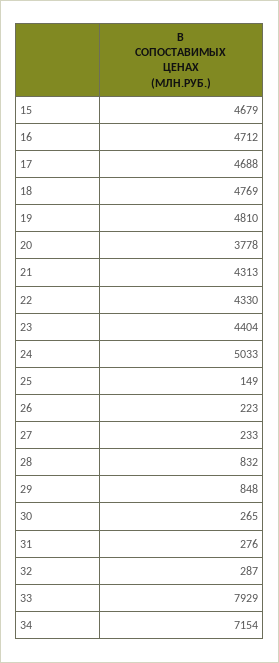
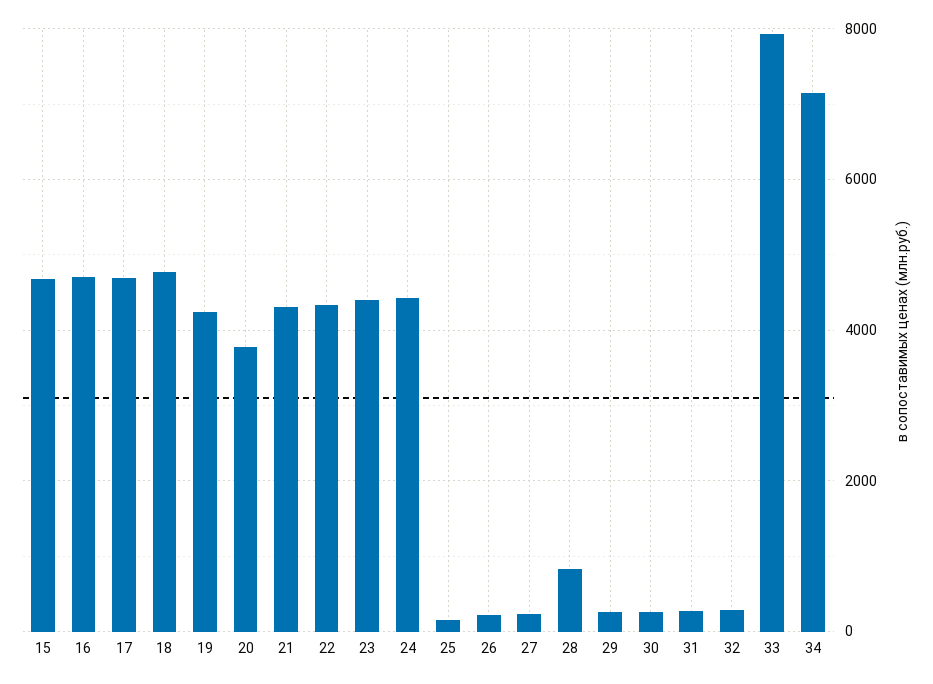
  {
    "15": 4679,
    "16": 4712,
    "17": 4688,
    "18": 4769,
-   "19": 4810,
+   "19": 4200,
    "20": 3778,
    "21": 4313,
    "22": 4330,
    "23": 4404,
-   "24": 5033,
+   "24": 4400,
    "25": 149,
    "26": 223,
    "27": 233,
    "28": 832,
-   "29": 848,
+   "29": 200,
    "30": 265,
    "31": 276,
    "32": 287,
    "33": 7929,
    "34": 7154
  }

